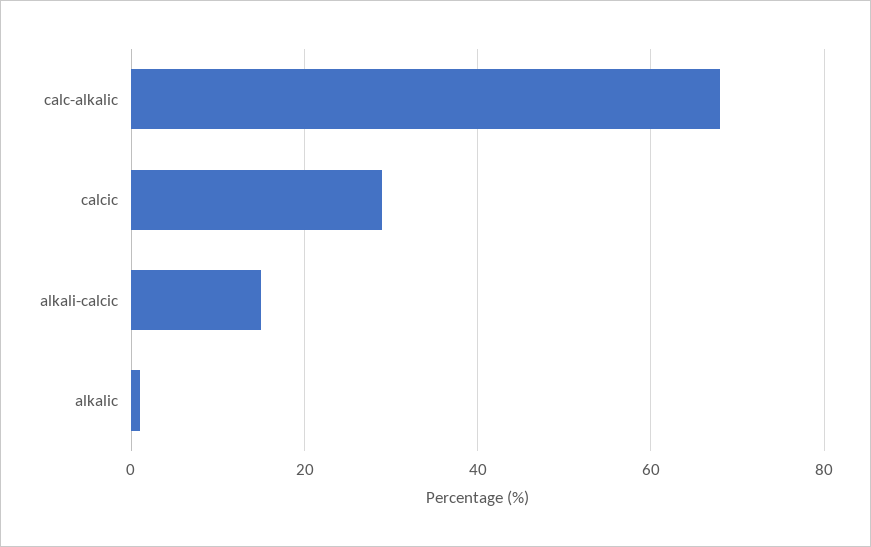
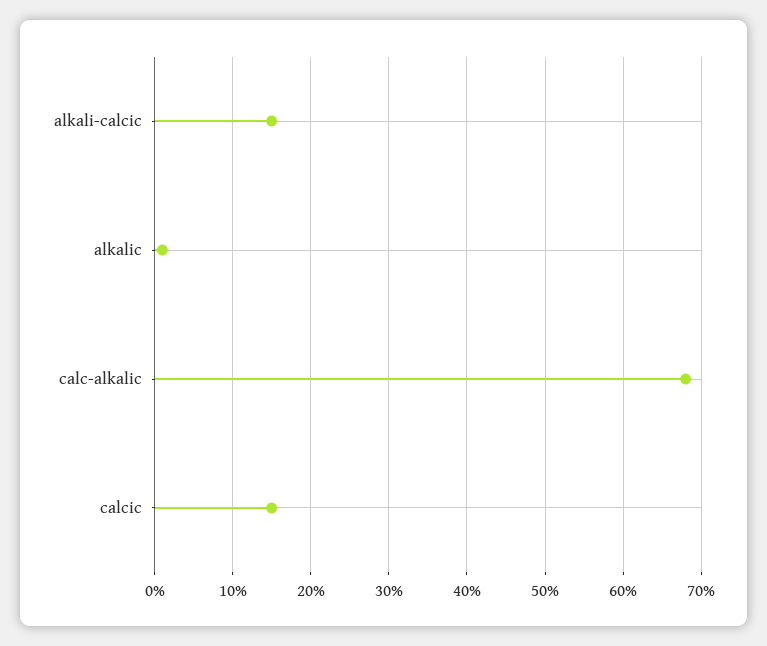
  {
    "calc-alkalic": 68,
-   "calcic": 30,
+   "calcic": 15,
    "alkali-calcic": 15,
    "alkalic": 1
  }

